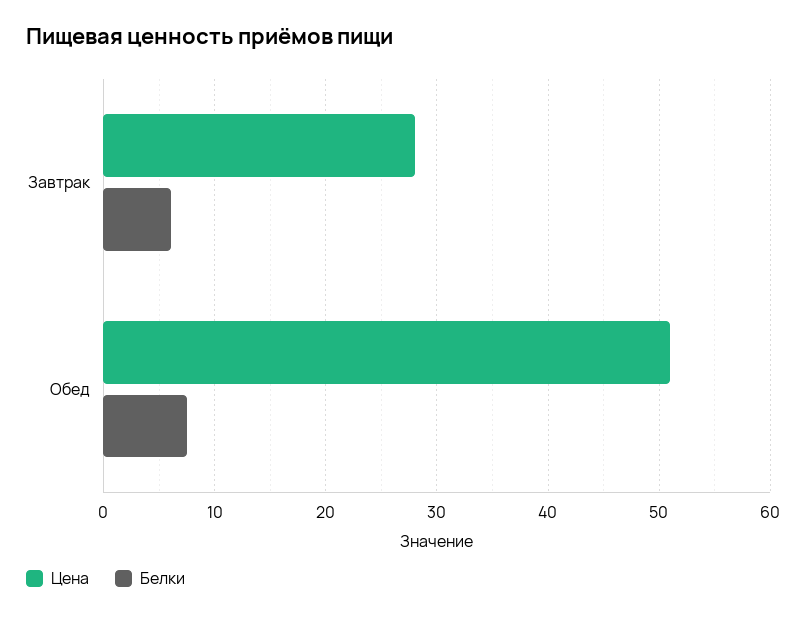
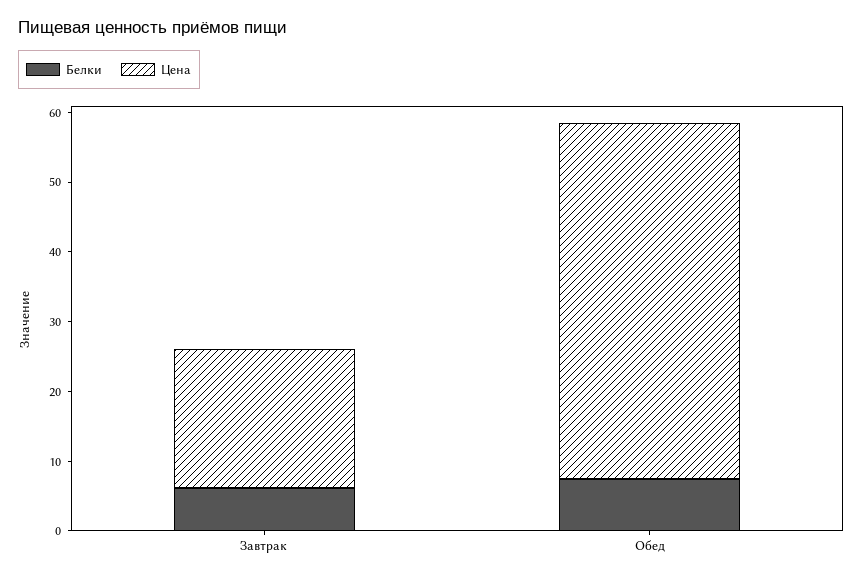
  {
    "Цена": {
-     "Завтрак": 28,
+     "Завтрак": 20,
      "Обед": 51
    },
    "Белки": {
      "Завтрак": 6,
      "Обед": 8
    }
  }

